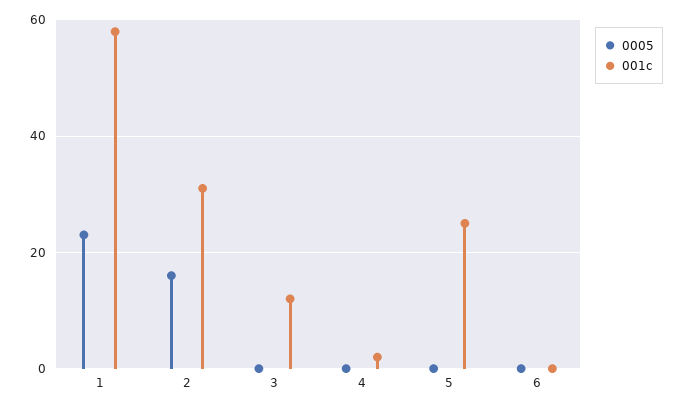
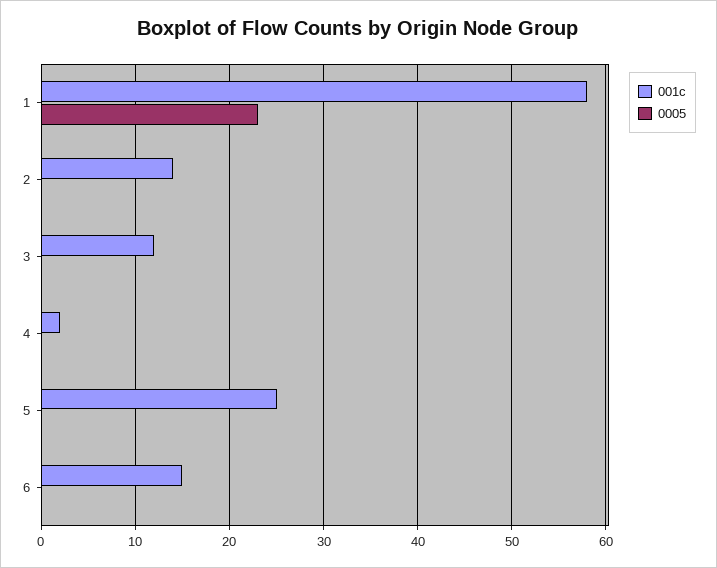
  {
    "0005": {
      "1": 23,
-     "2": 15,
+     "2": 0,
      "3": 0,
      "4": 0,
      "5": 0,
      "6": 0
    },
    "001c": {
      "1": 58,
-     "2": 30,
+     "2": 14,
      "3": 12,
      "4": 2,
      "5": 25,
-     "6": 0
+     "6": 15
    }
  }

